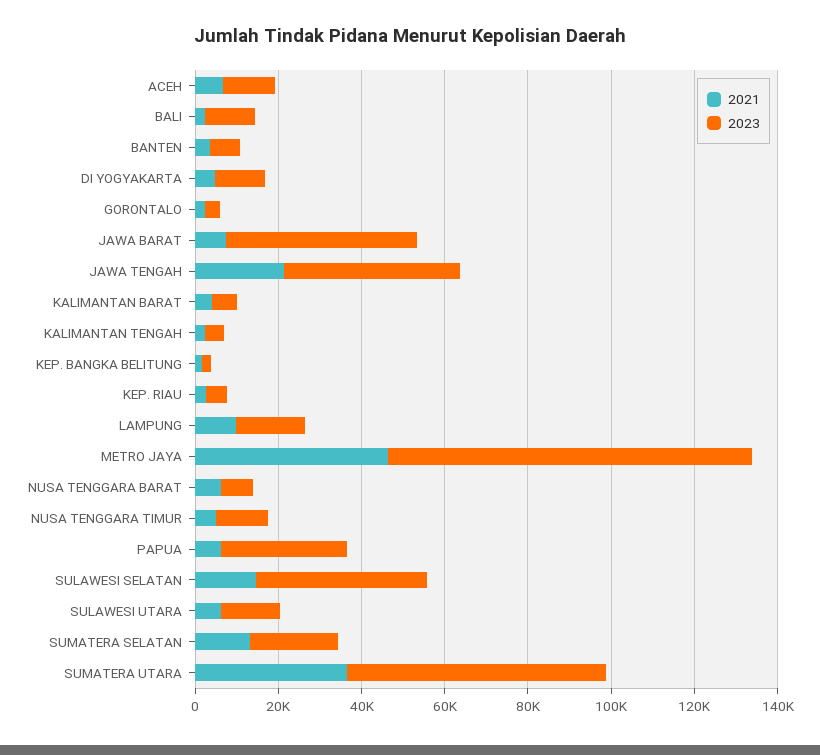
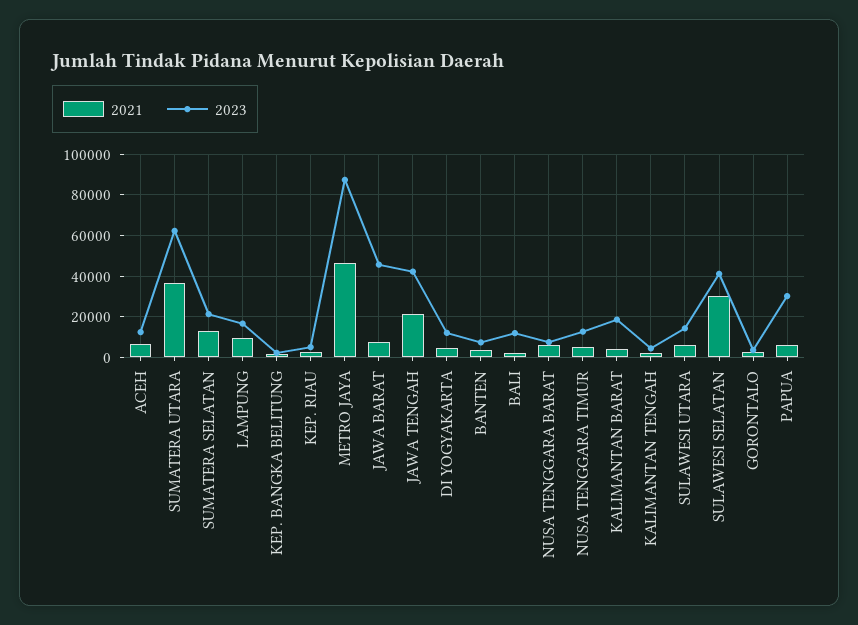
  {
    "2021": {
      "ACEH": 5000,
      "BALI": 0,
      "BANTEN": 5000,
      "DI YOGYAKARTA": 5000,
      "GORONTALO": 0,
      "JAWA BARAT": 10000,
      "JAWA TENGAH": 20000,
      "KALIMANTAN BARAT": 5000,
      "KALIMANTAN TENGAH": 0,
      "KEP. BANGKA BELITUNG": 0,
      "KEP. RIAU": 0,
      "LAMPUNG": 10000,
      "METRO JAYA": 45000,
      "NUSA TENGGARA BARAT": 5000,
      "NUSA TENGGARA TIMUR": 5000,
      "PAPUA": 5000,
-     "SULAWESI SELATAN": 15000,
+     "SULAWESI SELATAN": 30000,
      "SULAWESI UTARA": 5000,
      "SUMATERA SELATAN": 15000,
      "SUMATERA UTARA": 35000
    },
    "2023": {
      "ACEH": 10000,
      "BALI": 10000,
      "BANTEN": 5000,
      "DI YOGYAKARTA": 10000,
      "GORONTALO": 5000,
      "JAWA BARAT": 45000,
      "JAWA TENGAH": 40000,
-     "KALIMANTAN BARAT": 5000,
+     "KALIMANTAN BARAT": 20000,
      "KALIMANTAN TENGAH": 5000,
      "KEP. BANGKA BELITUNG": 0,
      "KEP. RIAU": 5000,
      "LAMPUNG": 15000,
      "METRO JAYA": 85000,
      "NUSA TENGGARA BARAT": 10000,
      "NUSA TENGGARA TIMUR": 15000,
      "PAPUA": 30000,
      "SULAWESI SELATAN": 40000,
      "SULAWESI UTARA": 15000,
      "SUMATERA SELATAN": 20000,
      "SUMATERA UTARA": 60000
    }
  }

